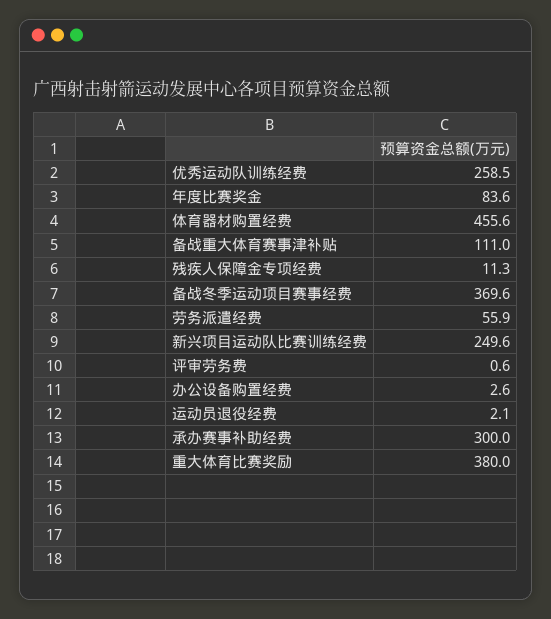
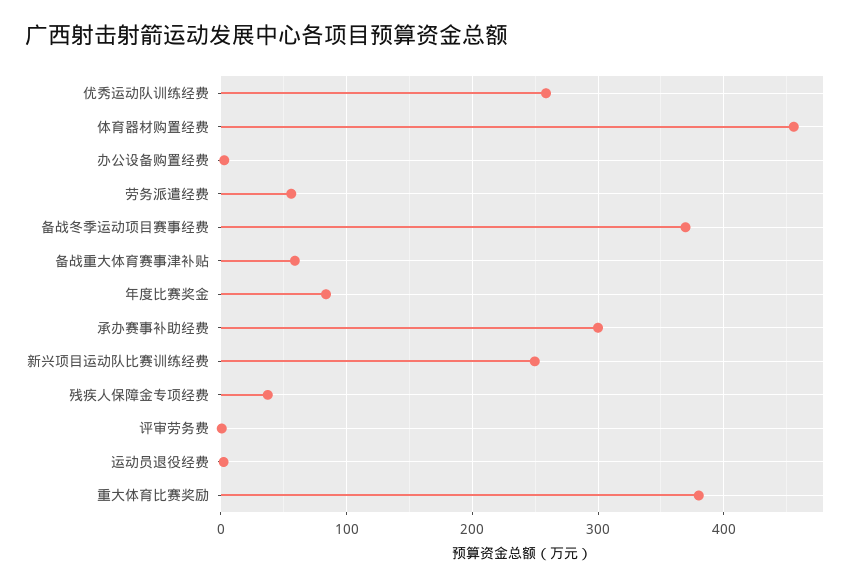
  {
    "优秀运动队训练经费": 258.5,
    "年度比赛奖金": 83.6,
    "体育器材购置经费": 455.6,
-   "备战重大体育赛事津补贴": 111,
+   "备战重大体育赛事津补贴": 60,
-   "残疾人保障金专项经费": 11.3,
+   "残疾人保障金专项经费": 40,
    "备战冬季运动项目赛事经费": 369.6,
    "劳务派遣经费": 55.9,
    "新兴项目运动队比赛训练经费": 249.6,
    "评审劳务费": 0.6,
    "办公设备购置经费": 2.6,
    "运动员退役经费": 2.1,
    "承办赛事补助经费": 300,
    "重大体育比赛奖励": 380
  }

